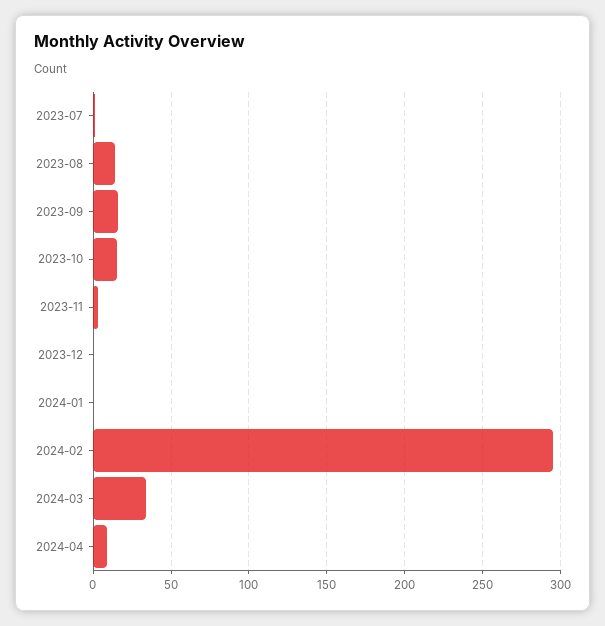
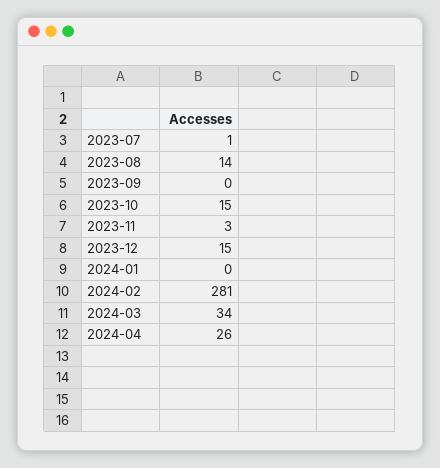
  {
    "2023-07": 1,
    "2023-08": 14,
-   "2023-09": 15,
+   "2023-09": 0,
    "2023-10": 15,
    "2023-11": 3,
-   "2023-12": 0,
+   "2023-12": 15,
    "2024-01": 0,
-   "2024-02": 295,
+   "2024-02": 281,
    "2024-03": 34,
-   "2024-04": 10
+   "2024-04": 26
  }

